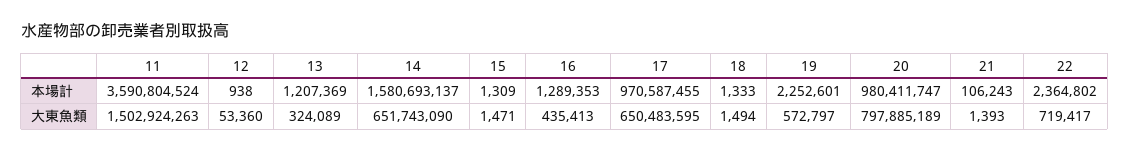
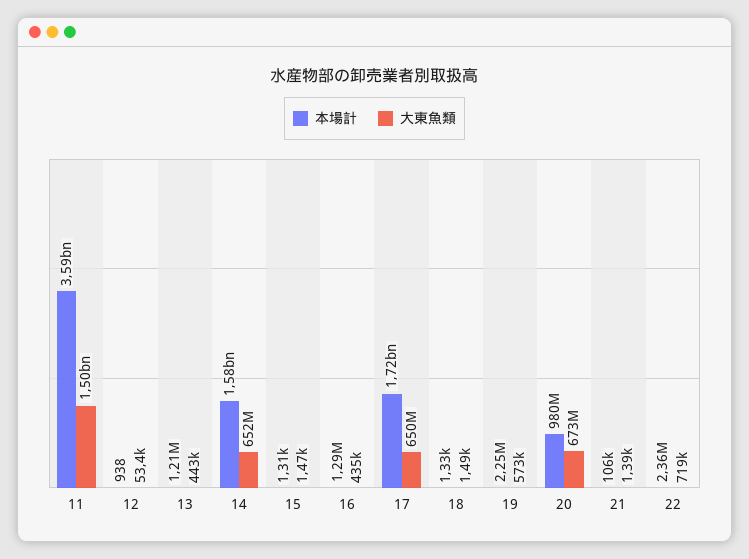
  {
    "本場計": {
      "11": 3590804524,
      "12": 938,
      "13": 1207369,
      "14": 1580693137,
      "15": 1309,
      "16": 1289353,
-     "17": 970587455,
+     "17": 1720000000,
      "18": 1333,
      "19": 2252601,
      "20": 980411747,
      "21": 106243,
      "22": 2364802
    },
    "大東魚類": {
      "11": 1502924263,
      "12": 53360,
-     "13": 324089,
+     "13": 443000,
      "14": 651743090,
      "15": 1471,
      "16": 435413,
      "17": 650483595,
      "18": 1494,
      "19": 572797,
-     "20": 797885189,
+     "20": 673000000,
      "21": 1393,
      "22": 719417
    }
  }

